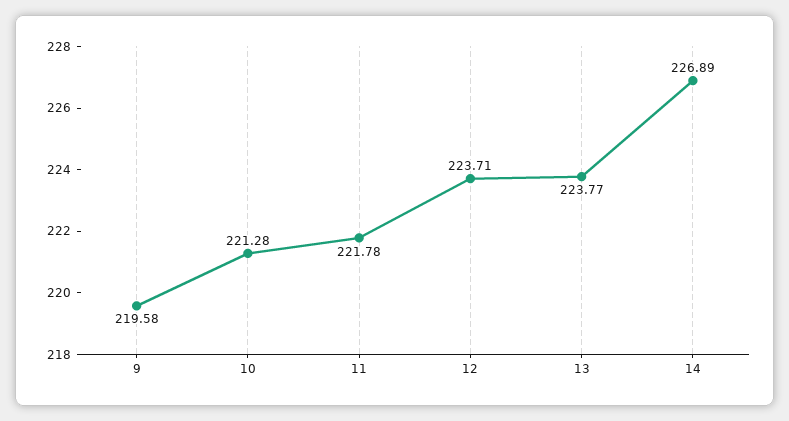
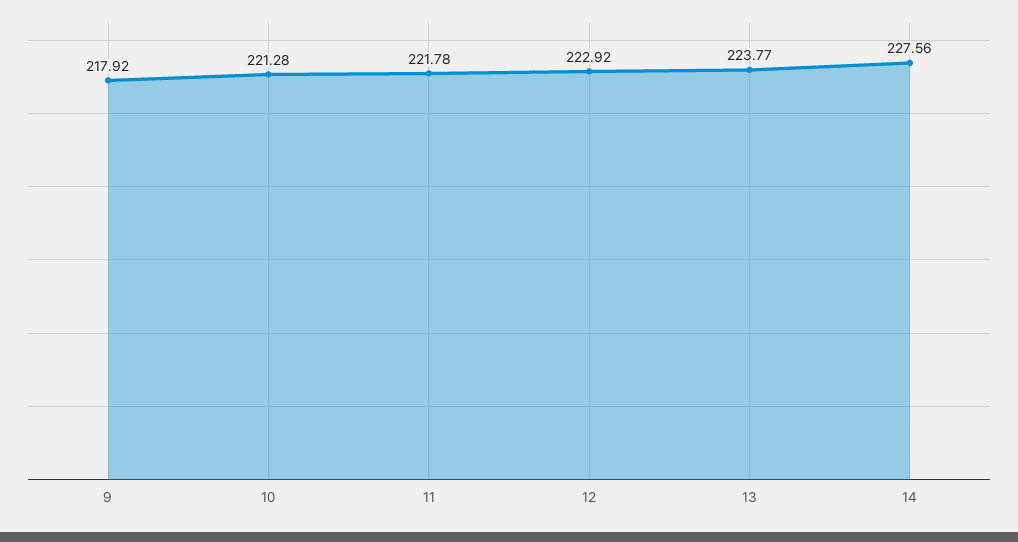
  {
-   "9": 219.58,
+   "9": 217.92,
    "10": 221.28,
    "11": 221.78,
-   "12": 223.71,
+   "12": 222.92,
    "13": 223.77,
-   "14": 226.89
+   "14": 227.56
  }

